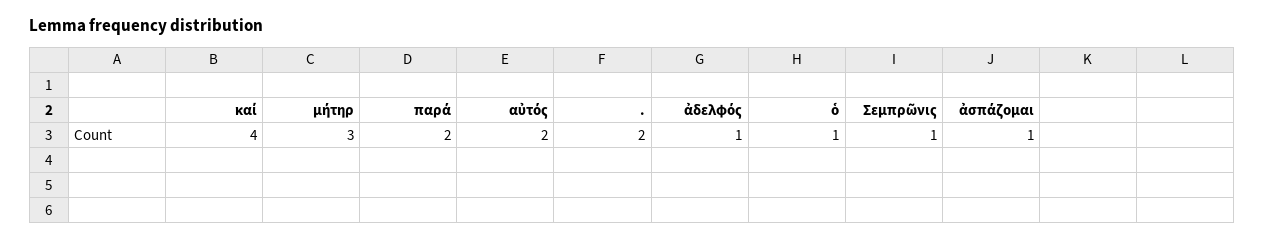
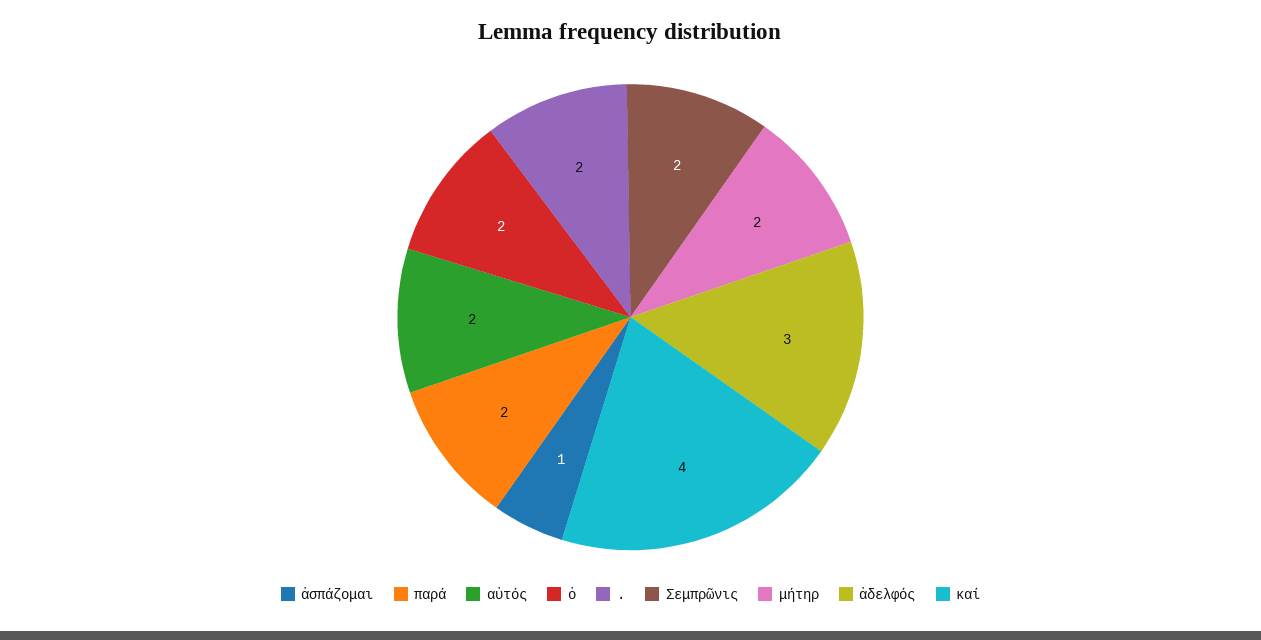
  {
    "καί": 4,
-   "μήτηρ": 3,
+   "μήτηρ": 2,
    "παρά": 2,
    "αὐτός": 2,
    ".": 2,
-   "ἀδελφός": 1,
+   "ἀδελφός": 3,
-   "ὁ": 1,
+   "ὁ": 2,
-   "Σεμπρῶνις": 1,
+   "Σεμπρῶνις": 2,
    "ἀσπάζομαι": 1
  }

